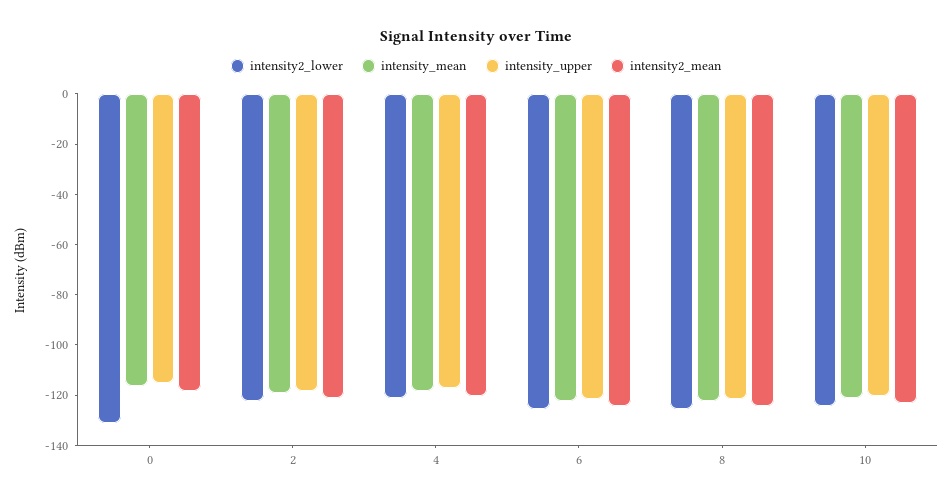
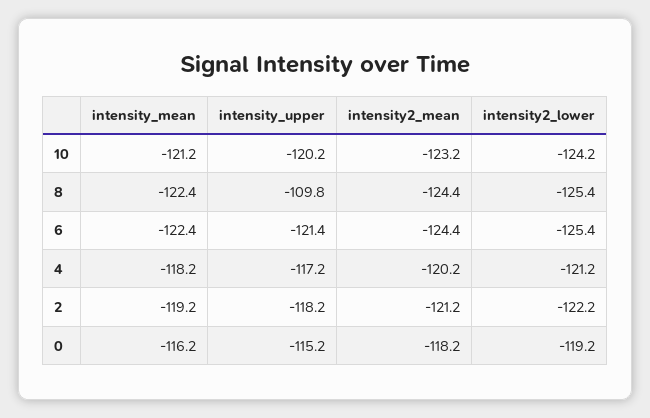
  {
    "intensity2_lower": {
-     "0": -130,
+     "0": -119.2,
      "2": -122.2,
      "4": -121.2,
      "6": -125.4,
      "8": -125.4,
      "10": -124.2
    },
    "intensity_mean": {
      "0": -116.2,
      "2": -119.2,
      "4": -118.2,
      "6": -122.4,
      "8": -122.4,
      "10": -121.2
    },
    "intensity_upper": {
      "0": -115.2,
      "2": -118.2,
      "4": -117.2,
      "6": -121.4,
-     "8": -120,
+     "8": -109.8,
      "10": -120.2
    },
    "intensity2_mean": {
      "0": -118.2,
      "2": -121.2,
      "4": -120.2,
      "6": -124.4,
      "8": -124.4,
      "10": -123.2
    }
  }

